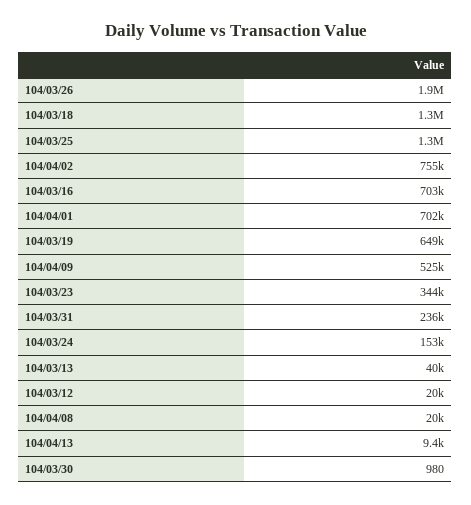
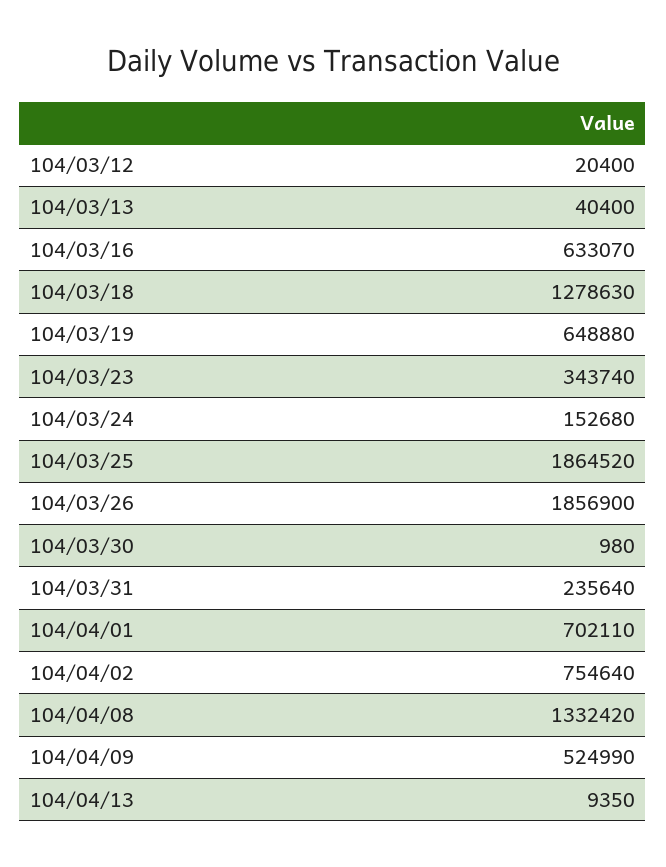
  {
    "104/03/26": 1856900,
    "104/03/18": 1278630,
-   "104/03/25": 1300000,
+   "104/03/25": 1864520,
    "104/04/02": 754640,
-   "104/03/16": 703000,
+   "104/03/16": 633070,
    "104/04/01": 702110,
    "104/03/19": 648880,
    "104/04/09": 524990,
    "104/03/23": 343740,
    "104/03/31": 235640,
    "104/03/24": 152680,
    "104/03/13": 40400,
    "104/03/12": 20400,
-   "104/04/08": 20000,
+   "104/04/08": 1332420,
    "104/04/13": 9350,
    "104/03/30": 980
  }

